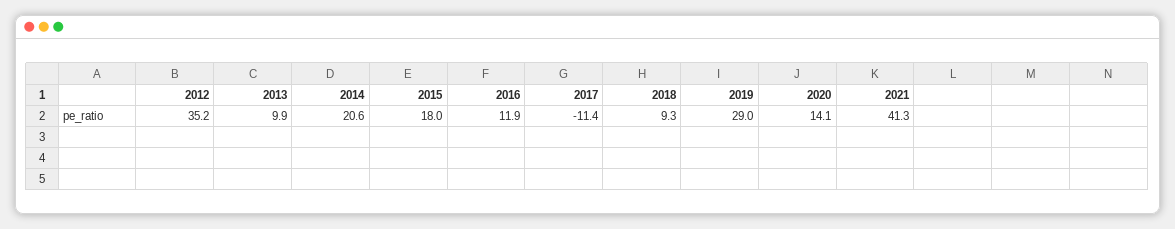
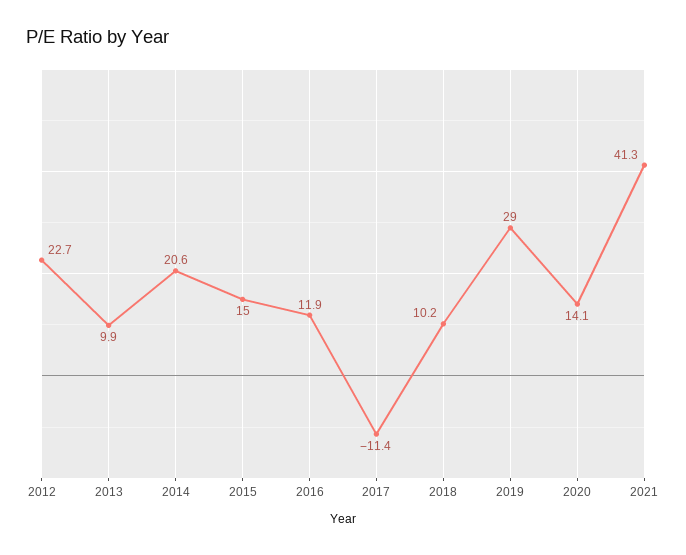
  {
-   "2012": 35.2,
+   "2012": 22.7,
    "2013": 9.9,
    "2014": 20.6,
-   "2015": 18,
+   "2015": 15,
    "2016": 11.9,
    "2017": -11.4,
-   "2018": 9.3,
+   "2018": 10.2,
    "2019": 29,
    "2020": 14.1,
    "2021": 41.3
  }

